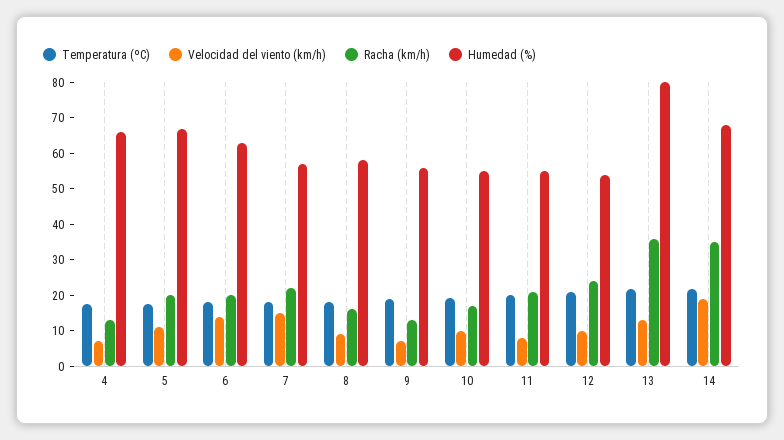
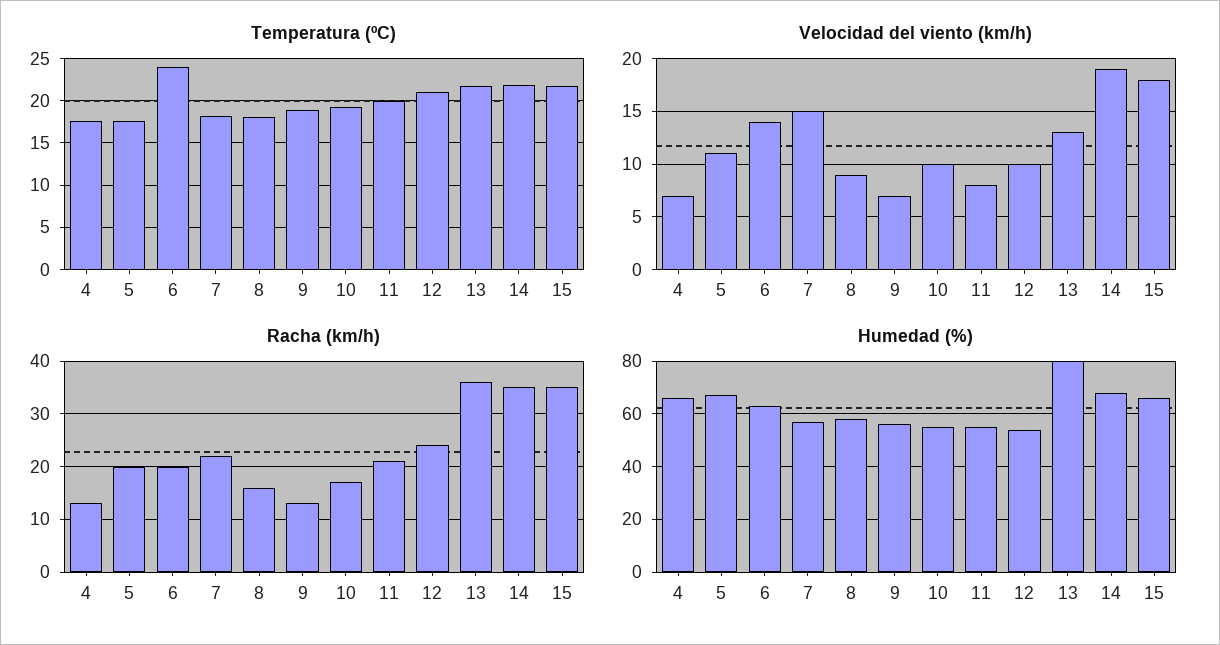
  {
    "Temperatura (ºC)": {
      "4": 18,
      "5": 18,
-     "6": 17.5,
+     "6": 24,
      "7": 18,
      "8": 18,
      "9": 19,
      "10": 19,
      "11": 20,
      "12": 21,
      "13": 22,
-     "14": 22
+     "14": 22,
+     "15": 22
    },
    "Velocidad del viento (km/h)": {
      "4": 7,
      "5": 11,
      "6": 14,
      "7": 15,
      "8": 9,
      "9": 7,
      "10": 10,
      "11": 8,
      "12": 10,
      "13": 13,
-     "14": 19
+     "14": 19,
+     "15": 18
    },
    "Racha (km/h)": {
      "4": 12.5,
      "5": 20,
      "6": 20,
      "7": 22.5,
      "8": 15,
      "9": 12.5,
      "10": 17.5,
      "11": 20,
      "12": 25,
      "13": 35,
-     "14": 35
+     "14": 35,
+     "15": 35
    },
    "Humedad (%)": {
      "4": 65,
      "5": 67.5,
      "6": 62.5,
      "7": 57.5,
      "8": 57.5,
      "9": 55,
      "10": 55,
      "11": 55,
      "12": 55,
      "13": 80,
-     "14": 67.5
+     "14": 67.5,
+     "15": 65
    }
  }

